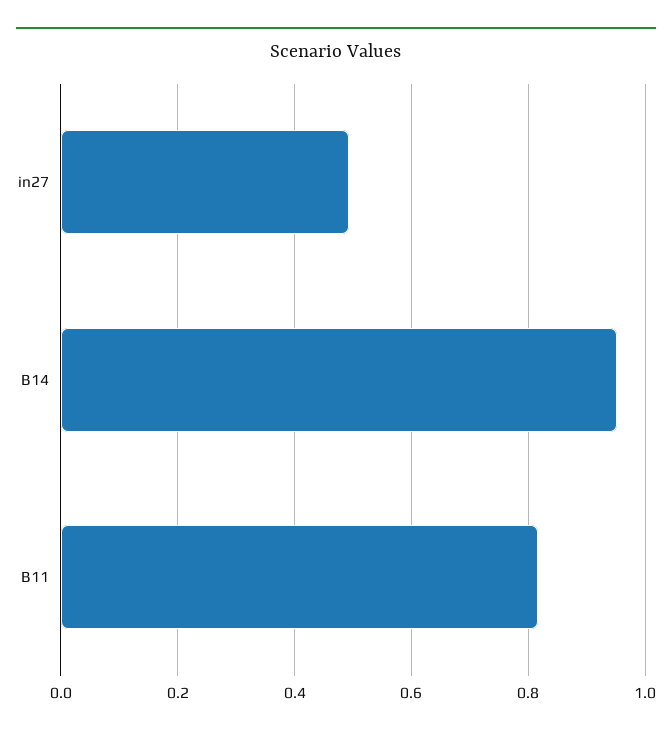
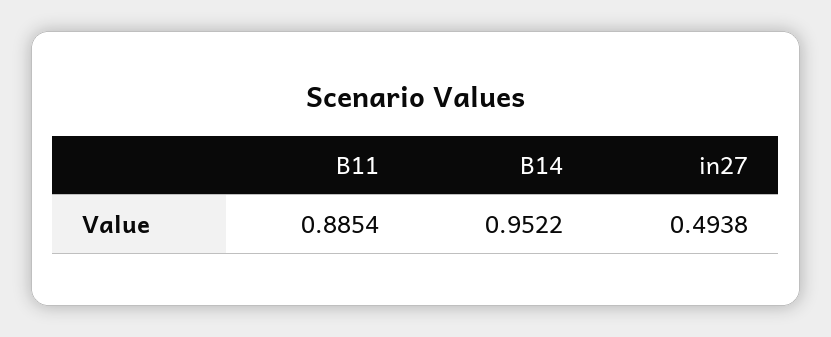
  {
    "in27": 0.4938,
    "B14": 0.9522,
-   "B11": 0.82
+   "B11": 0.8854
  }

